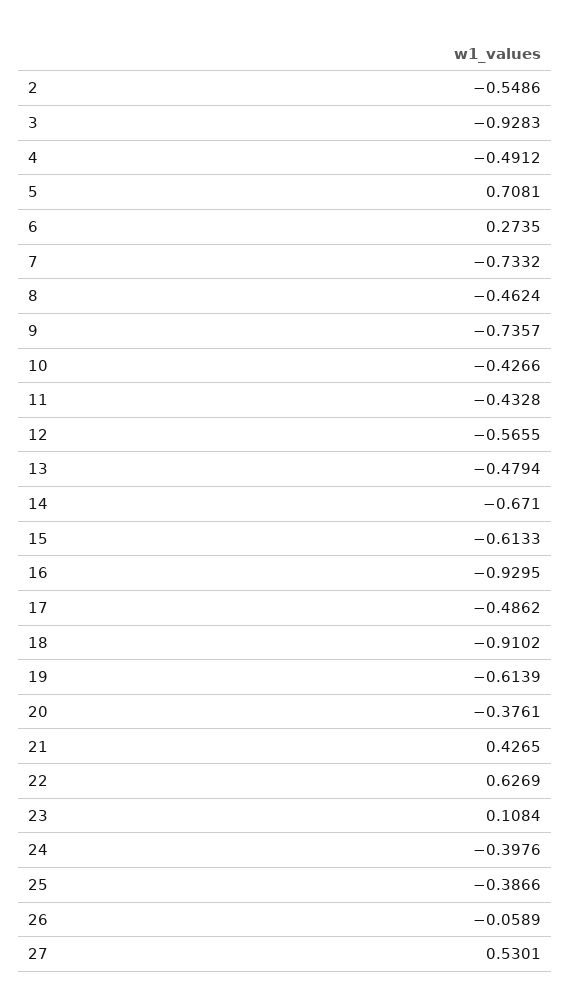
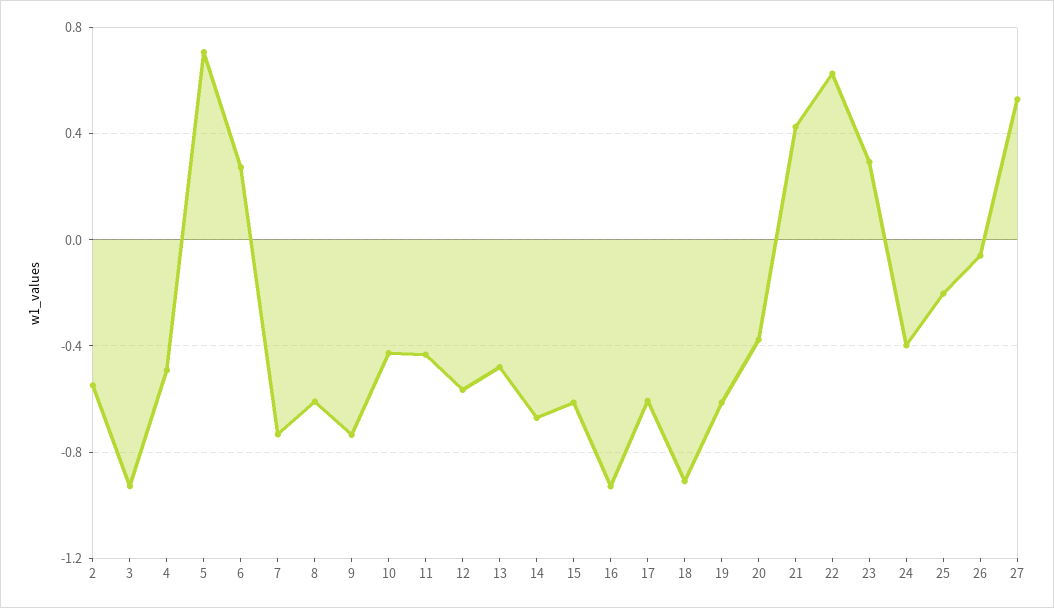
  {
    "2": -0.5486,
    "3": -0.9283,
    "4": -0.4912,
    "5": 0.7081,
    "6": 0.2735,
    "7": -0.7332,
-   "8": -0.4624,
+   "8": -0.6,
    "9": -0.7357,
    "10": -0.4266,
    "11": -0.4328,
    "12": -0.5655,
    "13": -0.4794,
    "14": -0.671,
    "15": -0.6133,
    "16": -0.9295,
-   "17": -0.4862,
+   "17": -0.6,
    "18": -0.9102,
    "19": -0.6139,
    "20": -0.3761,
    "21": 0.4265,
    "22": 0.6269,
-   "23": 0.1084,
+   "23": 0.3,
    "24": -0.3976,
-   "25": -0.3866,
+   "25": -0.2,
    "26": -0.0589,
    "27": 0.5301
  }

